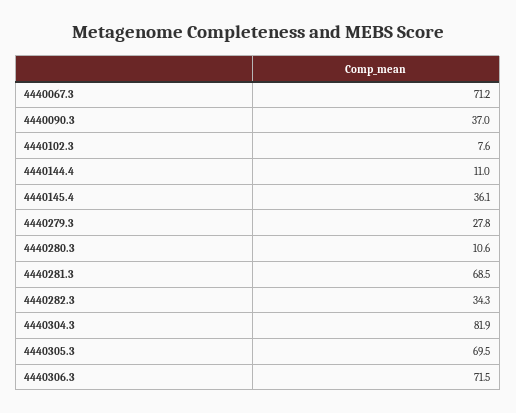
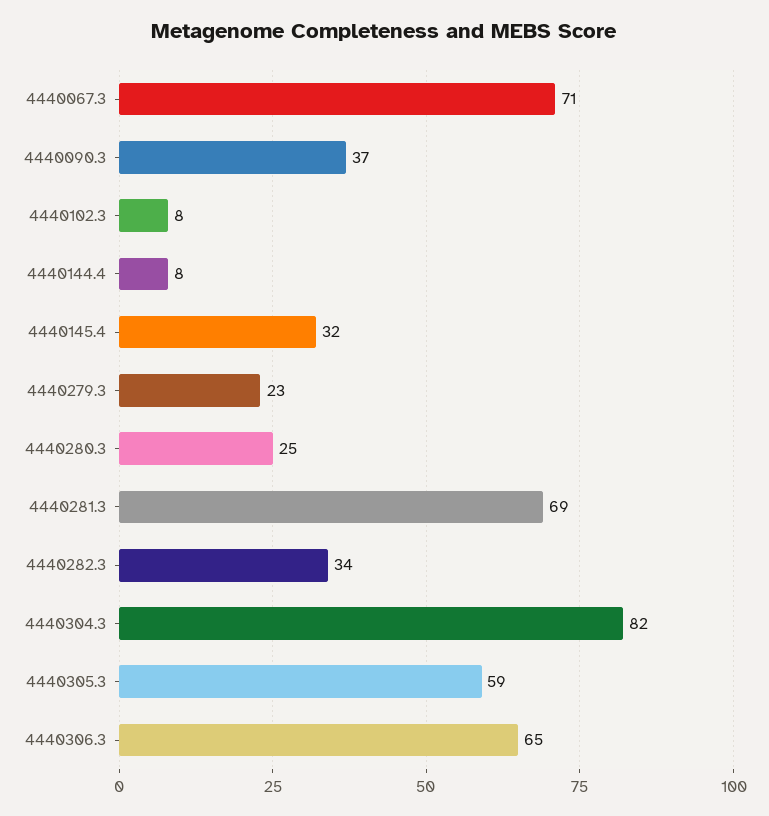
  {
    "4440067.3": 71.2,
    "4440090.3": 37,
    "4440102.3": 7.6,
-   "4440144.4": 11,
+   "4440144.4": 8,
-   "4440145.4": 36.1,
+   "4440145.4": 32,
-   "4440279.3": 27.8,
+   "4440279.3": 23,
-   "4440280.3": 10.6,
+   "4440280.3": 25,
    "4440281.3": 68.5,
    "4440282.3": 34.3,
    "4440304.3": 81.9,
-   "4440305.3": 69.5,
+   "4440305.3": 59,
-   "4440306.3": 71.5
+   "4440306.3": 65
  }

